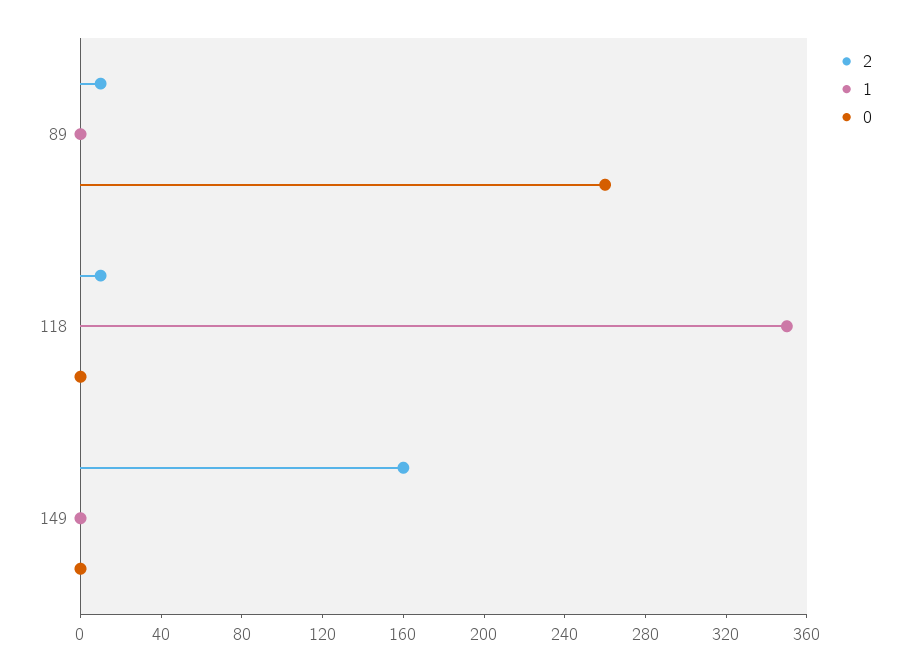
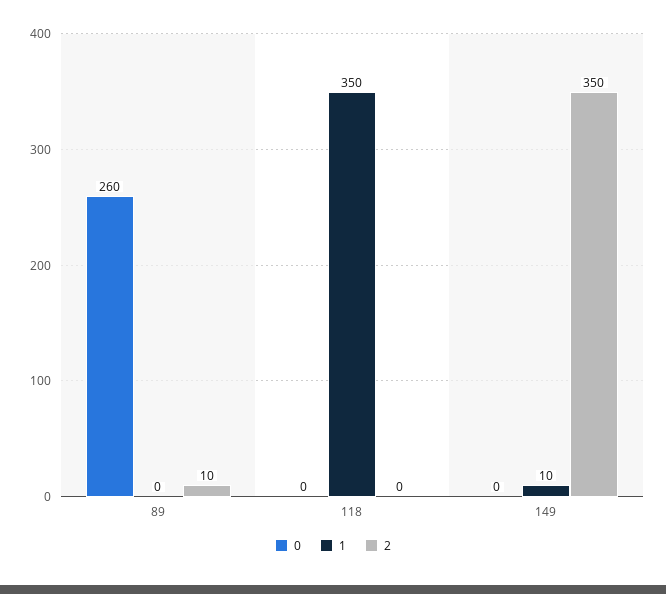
  {
    "2": {
      "89": 10,
-     "118": 10,
+     "118": 0,
-     "149": 160
+     "149": 350
    },
    "1": {
      "89": 0,
      "118": 350,
-     "149": 0
+     "149": 10
    },
    "0": {
      "89": 260,
      "118": 0,
      "149": 0
    }
  }

